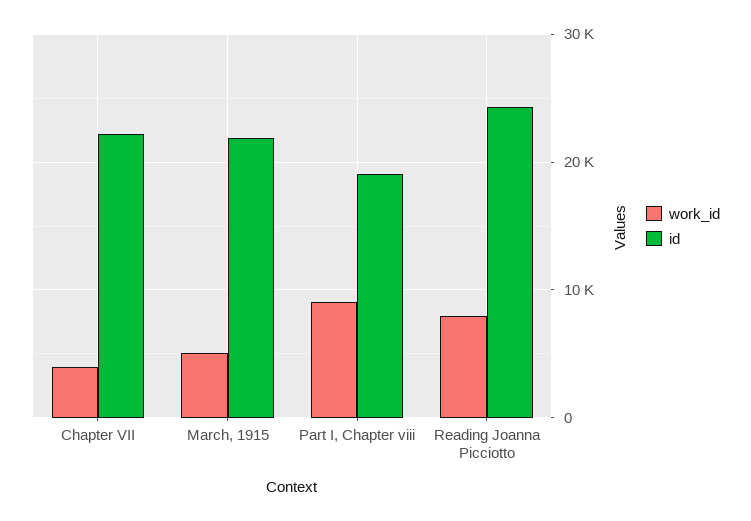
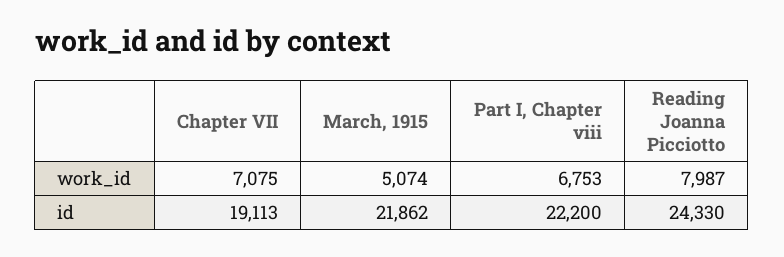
  {
    "work_id": {
-     "Chapter VII": 4000,
+     "Chapter VII": 7075,
      "March, 1915": 5074,
-     "Part I, Chapter viii": 9000,
+     "Part I, Chapter viii": 6753,
      "Reading Joanna Picciotto": 7987
    },
    "id": {
-     "Chapter VII": 22000,
+     "Chapter VII": 19113,
      "March, 1915": 21862,
-     "Part I, Chapter viii": 19000,
+     "Part I, Chapter viii": 22200,
      "Reading Joanna Picciotto": 24330
    }
  }

